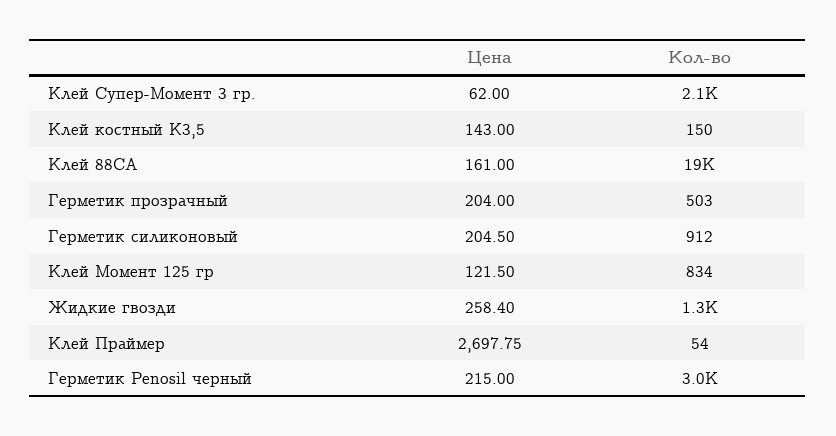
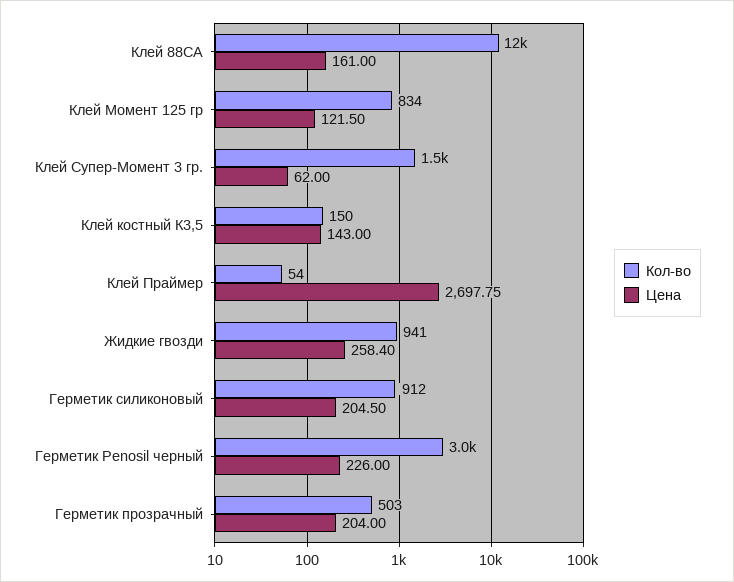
  {
    "Цена": {
      "Клей Супер-Момент 3 гр.": 62,
      "Клей костный К3,5": 143,
      "Клей 88СА": 161,
      "Герметик прозрачный": 204,
      "Герметик силиконовый": 204.5,
      "Клей Момент 125 гр": 121.5,
      "Жидкие гвозди": 258.4,
      "Клей Праймер": 2697.75,
-     "Герметик Penosil черный": 215
+     "Герметик Penosil черный": 226
    },
    "Кол-во": {
-     "Клей Супер-Момент 3 гр.": 2100,
+     "Клей Супер-Момент 3 гр.": 1500,
      "Клей костный К3,5": 150,
-     "Клей 88СА": 19000,
+     "Клей 88СА": 12000,
      "Герметик прозрачный": 503,
      "Герметик силиконовый": 912,
      "Клей Момент 125 гр": 834,
-     "Жидкие гвозди": 1300,
+     "Жидкие гвозди": 941,
      "Клей Праймер": 54,
      "Герметик Penosil черный": 3000
    }
  }

